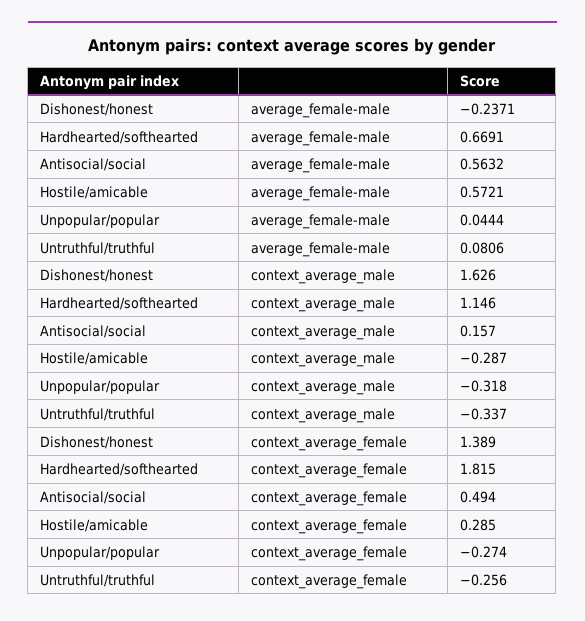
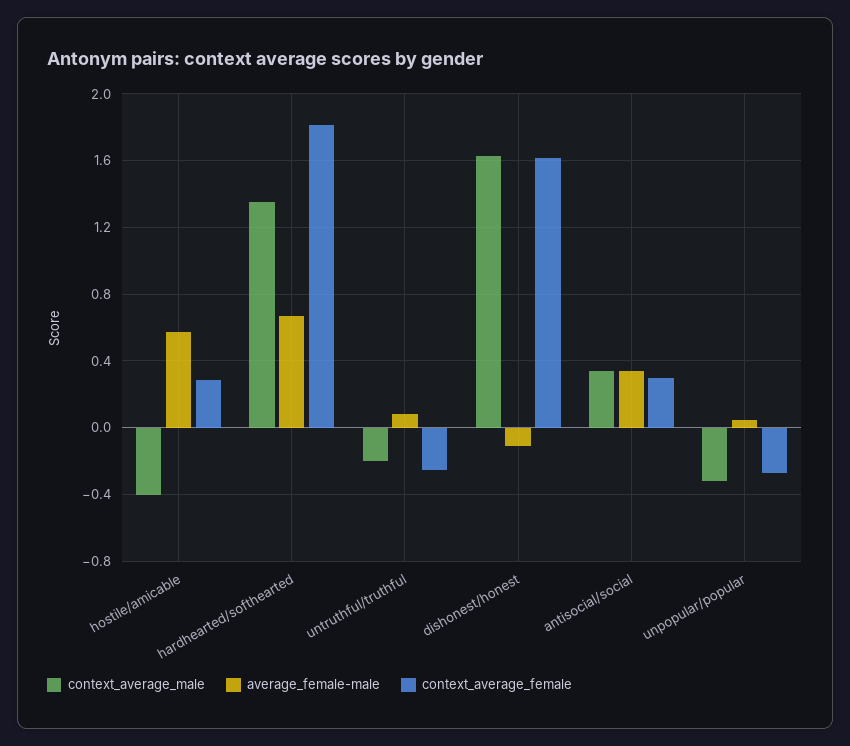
  {
    "average_female-male": {
-     "Dishonest/honest": -0.2371,
+     "Dishonest/honest": -0.1,
      "Hardhearted/softhearted": 0.6691,
-     "Antisocial/social": 0.5632,
+     "Antisocial/social": 0.35,
      "Hostile/amicable": 0.5721,
      "Unpopular/popular": 0.0444,
      "Untruthful/truthful": 0.0806
    },
    "context_average_male": {
      "Dishonest/honest": 1.626,
-     "Hardhearted/softhearted": 1.146,
+     "Hardhearted/softhearted": 1.35,
-     "Antisocial/social": 0.157,
+     "Antisocial/social": 0.35,
-     "Hostile/amicable": -0.287,
+     "Hostile/amicable": -0.4,
      "Unpopular/popular": -0.318,
-     "Untruthful/truthful": -0.337
+     "Untruthful/truthful": -0.2
    },
    "context_average_female": {
-     "Dishonest/honest": 1.389,
+     "Dishonest/honest": 1.6,
      "Hardhearted/softhearted": 1.815,
-     "Antisocial/social": 0.494,
+     "Antisocial/social": 0.3,
      "Hostile/amicable": 0.285,
      "Unpopular/popular": -0.274,
      "Untruthful/truthful": -0.256
    }
  }

